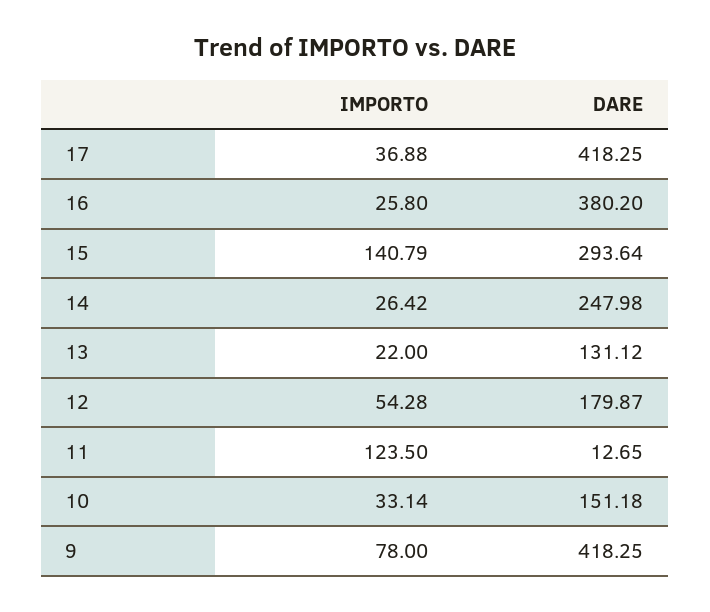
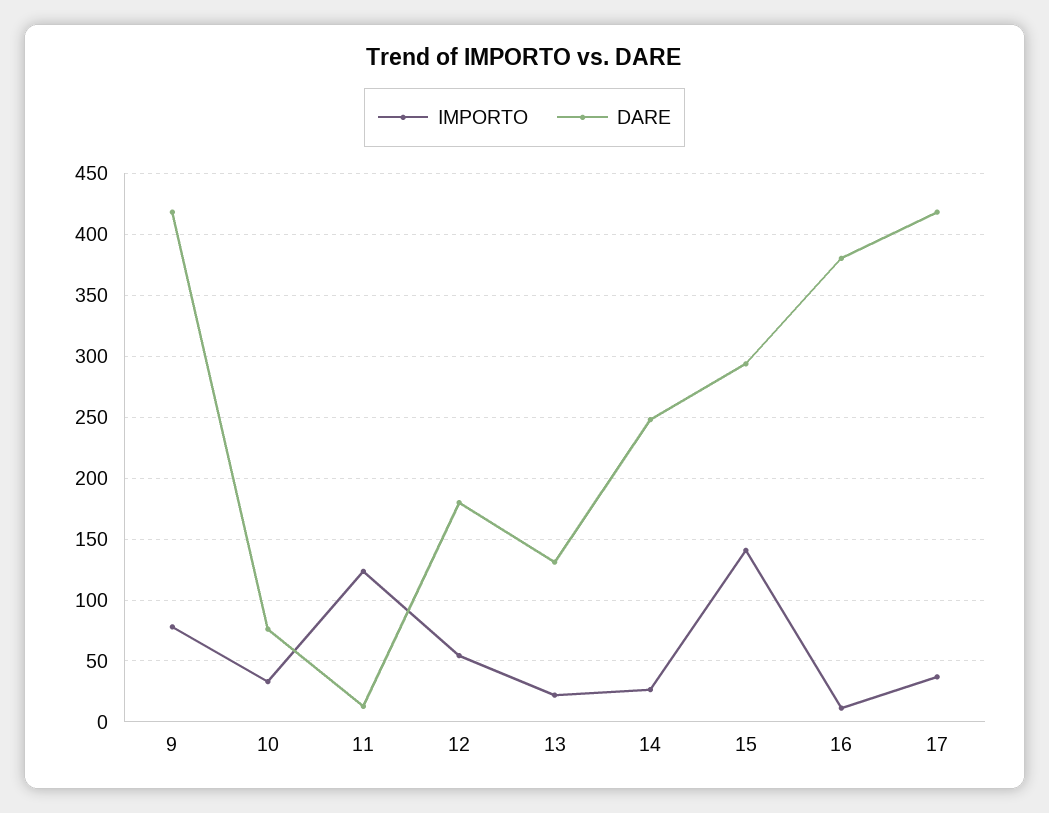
  {
    "IMPORTO": {
      "17": 36.88,
-     "16": 25.8,
+     "16": 10,
      "15": 140.79,
      "14": 26.42,
      "13": 22,
      "12": 54.28,
      "11": 123.5,
      "10": 33.14,
      "9": 78
    },
    "DARE": {
      "17": 418.25,
      "16": 380.2,
      "15": 293.64,
      "14": 247.98,
      "13": 131.12,
      "12": 179.87,
      "11": 12.65,
-     "10": 151.18,
+     "10": 75,
      "9": 418.25
    }
  }

